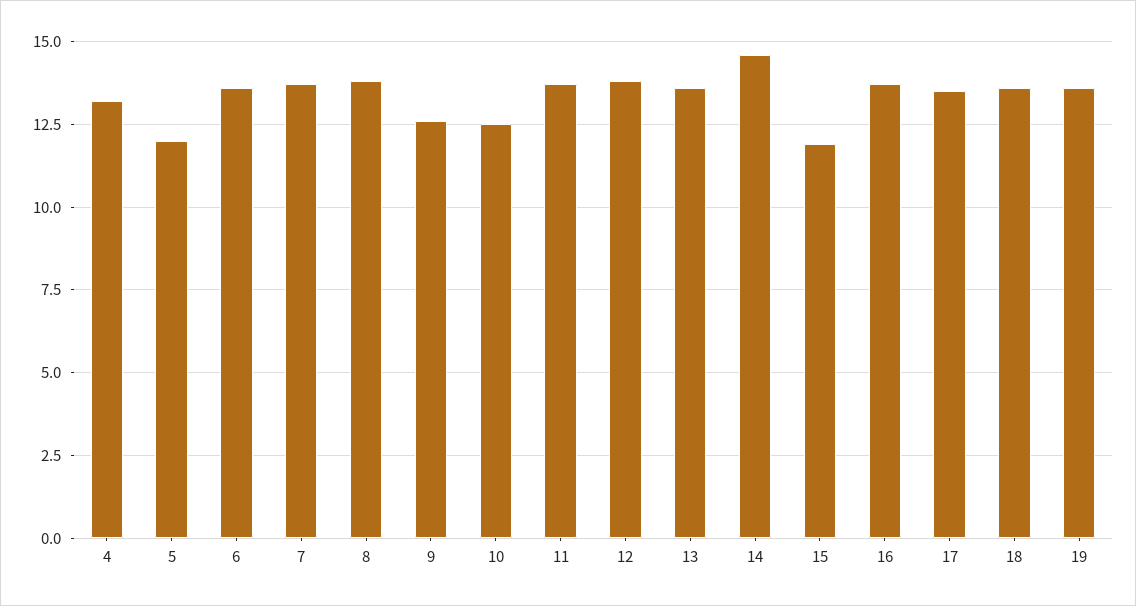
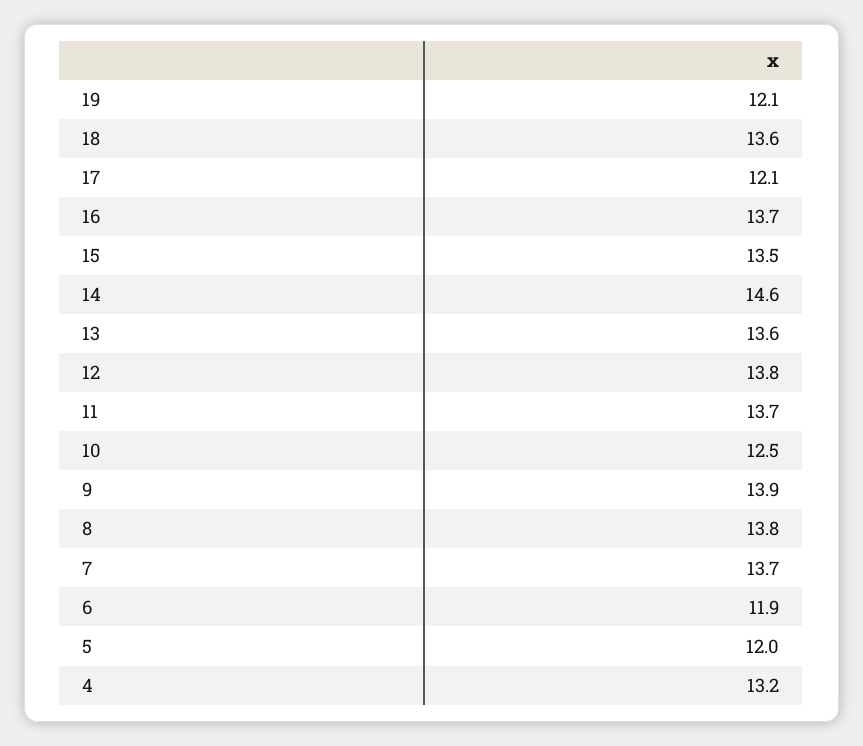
  {
    "4": 13.2,
    "5": 12,
-   "6": 13.5,
+   "6": 11.9,
    "7": 13.7,
    "8": 13.8,
-   "9": 12.5,
+   "9": 13.9,
    "10": 12.5,
    "11": 13.7,
    "12": 13.8,
    "13": 13.6,
    "14": 14.6,
-   "15": 12,
+   "15": 13.5,
    "16": 13.7,
-   "17": 13.5,
+   "17": 12.1,
    "18": 13.6,
-   "19": 13.5
+   "19": 12.1
  }

